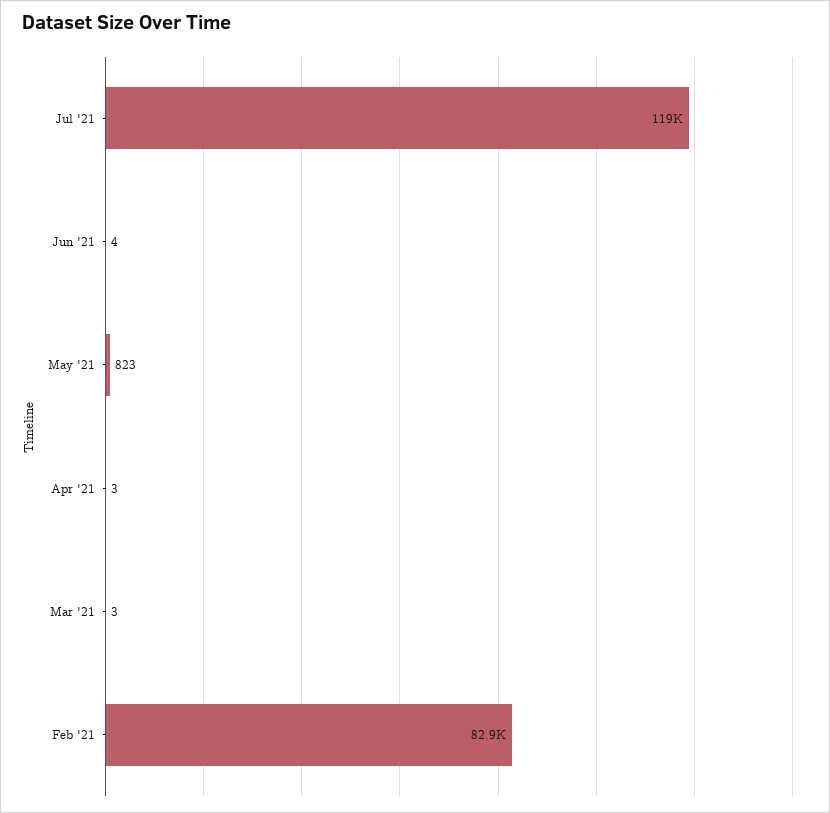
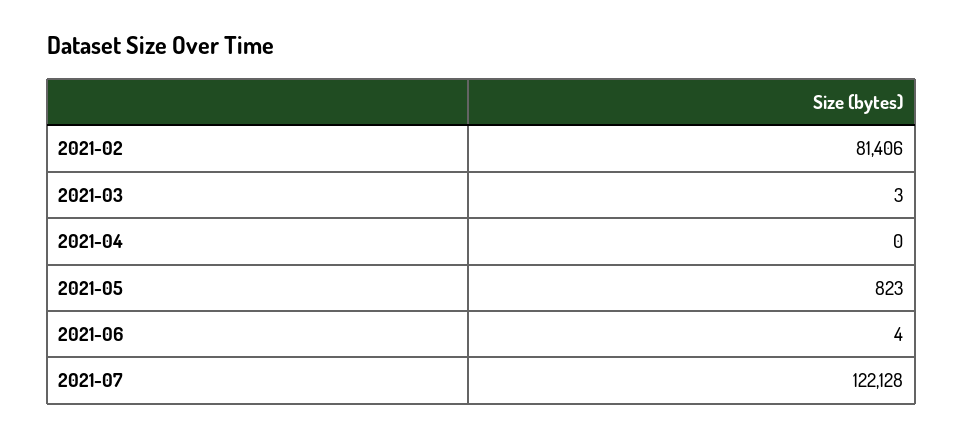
  {
-   "Jul '21": 119000,
+   "Jul '21": 122128,
    "Jun '21": 4,
    "May '21": 823,
-   "Apr '21": 3,
+   "Apr '21": 0,
    "Mar '21": 3,
-   "Feb '21": 82900
+   "Feb '21": 81406
  }

